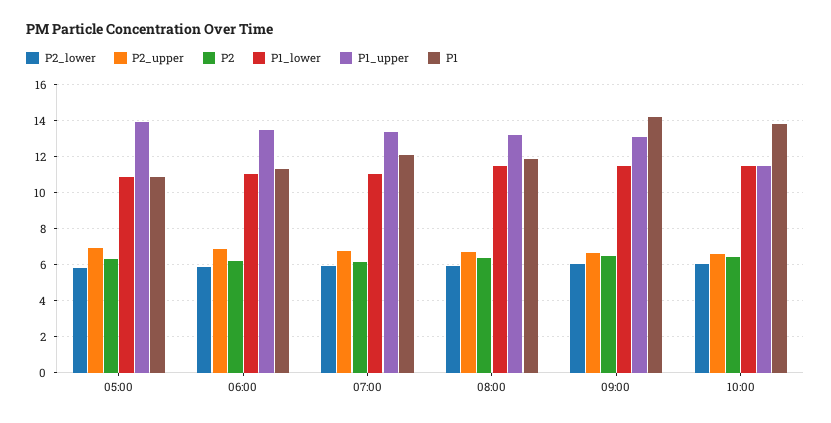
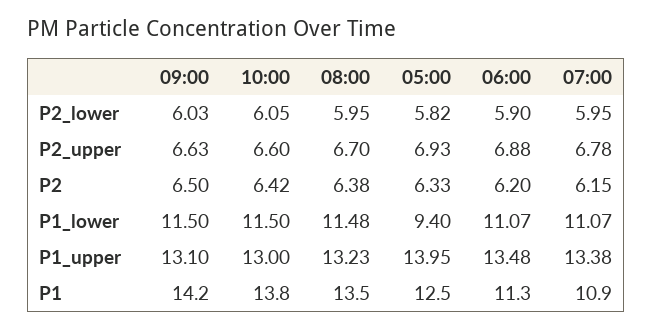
  {
    "P2_lower": {
      "05:00": 5.82,
      "06:00": 5.9,
      "07:00": 5.95,
      "08:00": 5.95,
      "09:00": 6.03,
      "10:00": 6.05
    },
    "P2_upper": {
      "05:00": 6.93,
      "06:00": 6.88,
      "07:00": 6.78,
      "08:00": 6.7,
      "09:00": 6.63,
      "10:00": 6.6
    },
    "P2": {
      "05:00": 6.33,
      "06:00": 6.2,
      "07:00": 6.15,
      "08:00": 6.38,
      "09:00": 6.5,
      "10:00": 6.42
    },
    "P1_lower": {
-     "05:00": 11,
+     "05:00": 9.4,
      "06:00": 11.07,
      "07:00": 11.07,
      "08:00": 11.48,
      "09:00": 11.5,
      "10:00": 11.5
    },
    "P1_upper": {
      "05:00": 13.95,
      "06:00": 13.48,
      "07:00": 13.38,
      "08:00": 13.23,
      "09:00": 13.1,
-     "10:00": 11.5
+     "10:00": 13
    },
    "P1": {
-     "05:00": 11,
+     "05:00": 12.5,
      "06:00": 11.3,
-     "07:00": 12,
+     "07:00": 10.9,
-     "08:00": 12,
+     "08:00": 13.5,
      "09:00": 14.2,
      "10:00": 13.8
    }
  }

